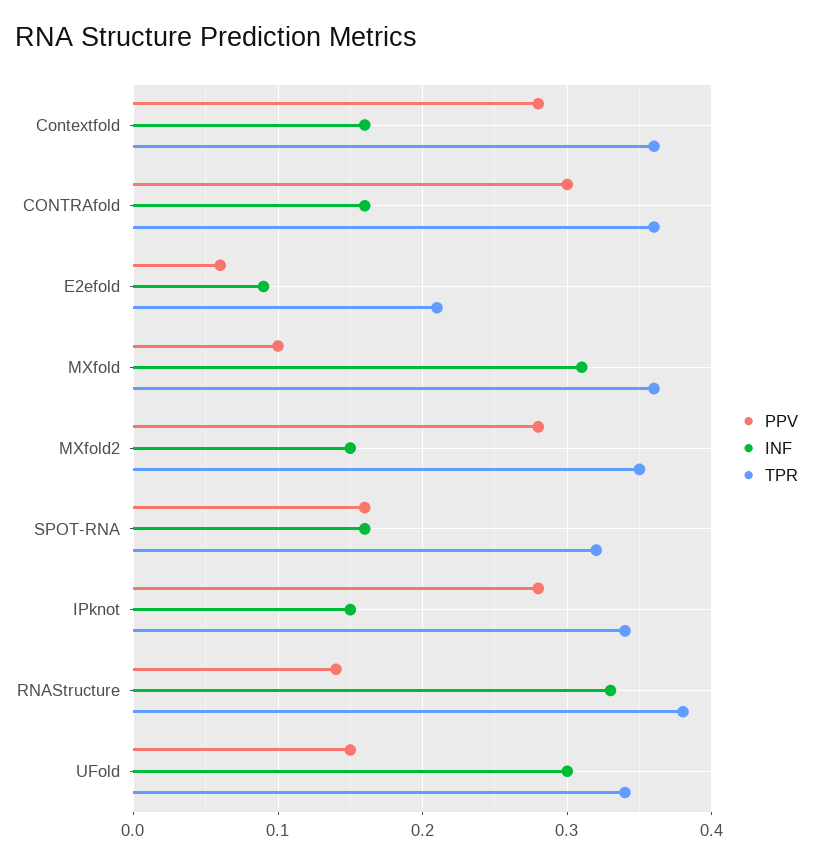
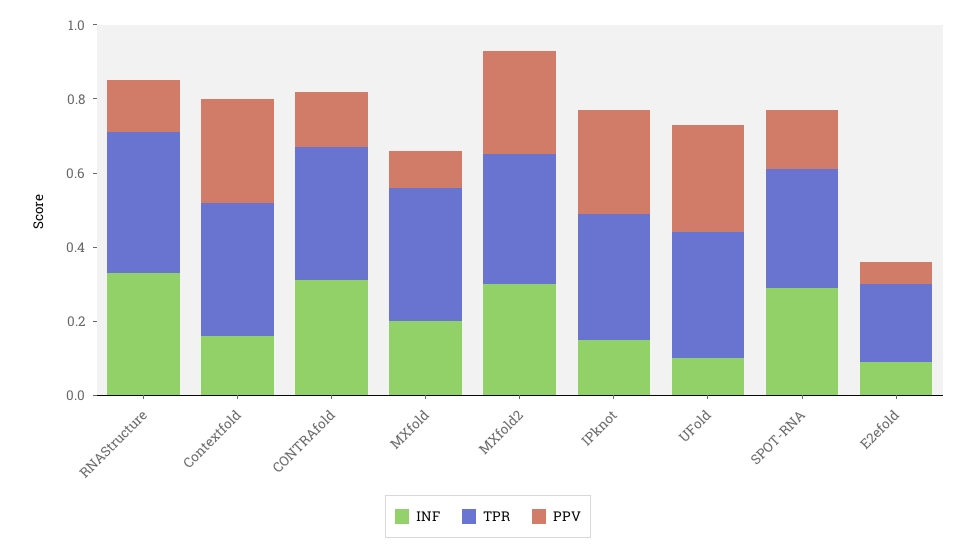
  {
    "PPV": {
      "Contextfold": 0.28,
-     "CONTRAfold": 0.3,
+     "CONTRAfold": 0.15,
      "E2efold": 0.06,
      "MXfold": 0.1,
      "MXfold2": 0.28,
      "SPOT-RNA": 0.16,
      "IPknot": 0.28,
      "RNAStructure": 0.14,
-     "UFold": 0.15
+     "UFold": 0.3
    },
    "INF": {
      "Contextfold": 0.16,
-     "CONTRAfold": 0.16,
+     "CONTRAfold": 0.3,
      "E2efold": 0.09,
-     "MXfold": 0.31,
+     "MXfold": 0.2,
-     "MXfold2": 0.15,
+     "MXfold2": 0.3,
-     "SPOT-RNA": 0.16,
+     "SPOT-RNA": 0.3,
      "IPknot": 0.15,
      "RNAStructure": 0.33,
-     "UFold": 0.3
+     "UFold": 0.1
    },
    "TPR": {
      "Contextfold": 0.36,
      "CONTRAfold": 0.36,
      "E2efold": 0.21,
      "MXfold": 0.36,
      "MXfold2": 0.35,
      "SPOT-RNA": 0.32,
      "IPknot": 0.34,
      "RNAStructure": 0.38,
      "UFold": 0.34
    }
  }

